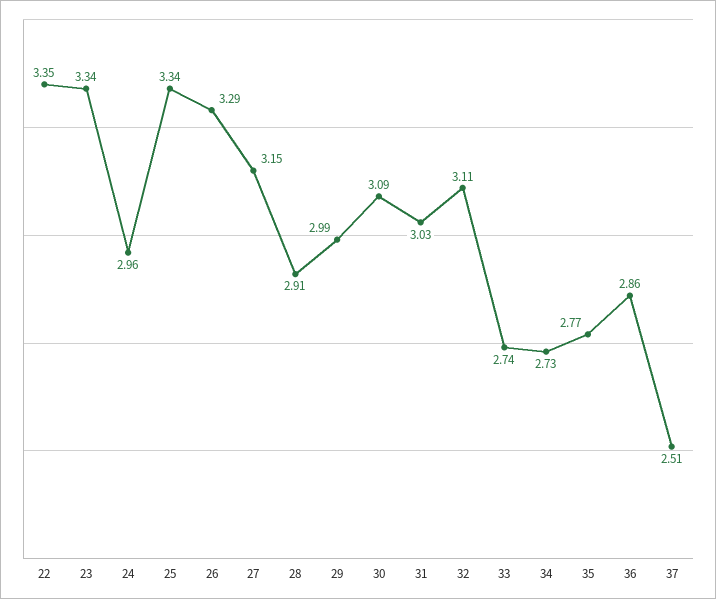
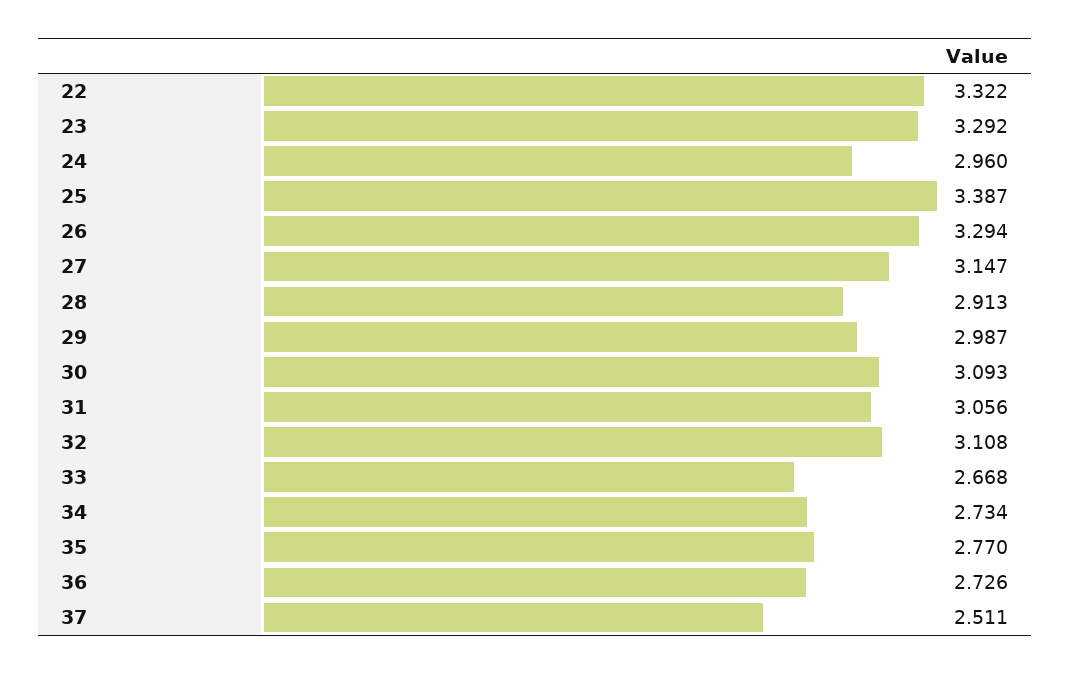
  {
-   "22": 3.35,
+   "22": 3.322,
-   "23": 3.34,
+   "23": 3.292,
    "24": 2.96,
-   "25": 3.34,
+   "25": 3.387,
    "26": 3.294,
    "27": 3.147,
    "28": 2.913,
    "29": 2.987,
    "30": 3.093,
-   "31": 3.03,
+   "31": 3.056,
    "32": 3.108,
-   "33": 2.74,
+   "33": 2.668,
    "34": 2.734,
    "35": 2.77,
-   "36": 2.86,
+   "36": 2.726,
    "37": 2.511
  }

